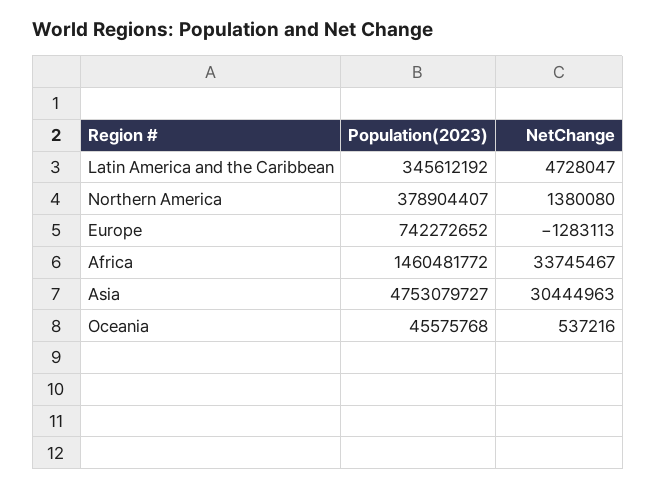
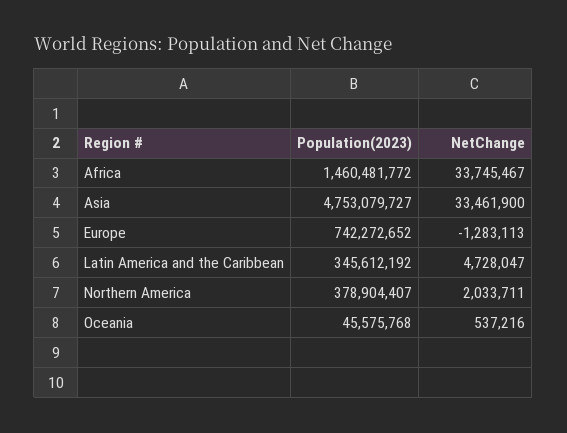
  {
    "Population(2023)": {
      "Latin America and the Caribbean": 345612192,
      "Northern America": 378904407,
      "Europe": 742272652,
      "Africa": 1460481772,
      "Asia": 4753079727,
      "Oceania": 45575768
    },
    "NetChange": {
      "Latin America and the Caribbean": 4728047,
-     "Northern America": 1380080,
+     "Northern America": 2033711,
      "Europe": -1283113,
      "Africa": 33745467,
-     "Asia": 30444963,
+     "Asia": 33461900,
      "Oceania": 537216
    }
  }

